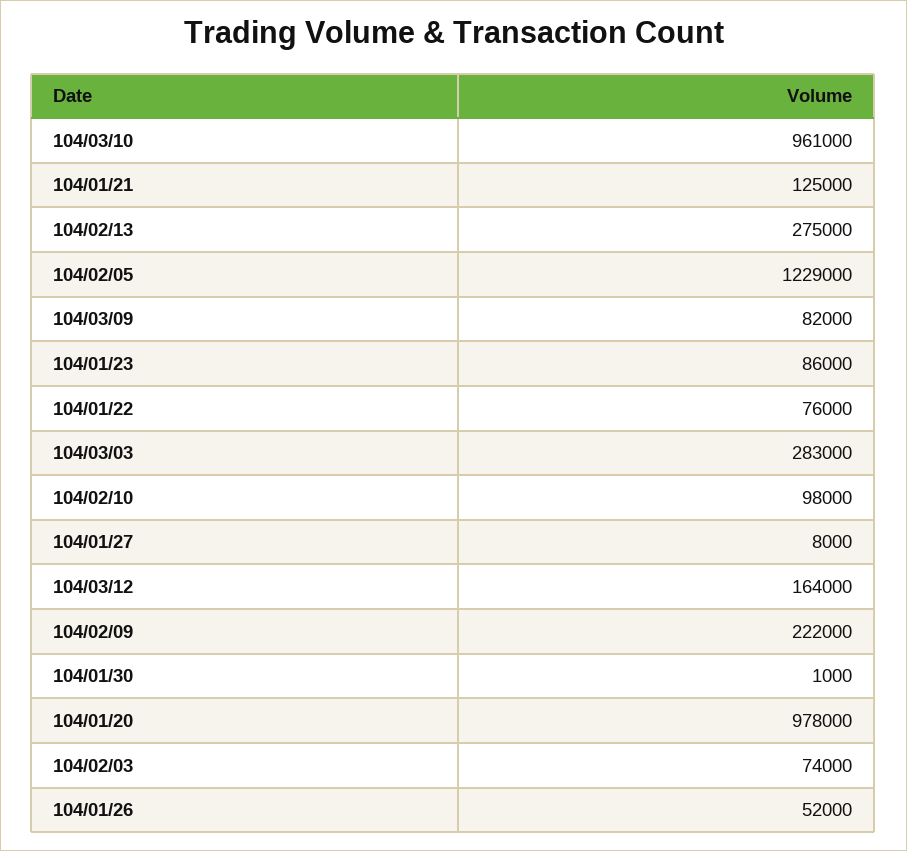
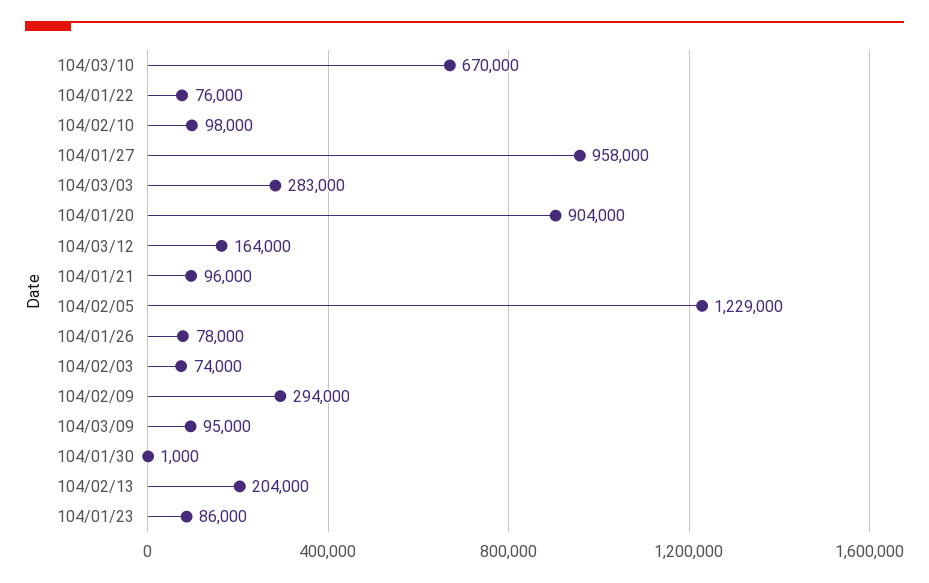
  {
-   "104/03/10": 961000,
+   "104/03/10": 670000,
-   "104/01/21": 125000,
+   "104/01/21": 96000,
-   "104/02/13": 275000,
+   "104/02/13": 204000,
    "104/02/05": 1229000,
-   "104/03/09": 82000,
+   "104/03/09": 95000,
    "104/01/23": 86000,
    "104/01/22": 76000,
    "104/03/03": 283000,
    "104/02/10": 98000,
-   "104/01/27": 8000,
+   "104/01/27": 958000,
    "104/03/12": 164000,
-   "104/02/09": 222000,
+   "104/02/09": 294000,
    "104/01/30": 1000,
-   "104/01/20": 978000,
+   "104/01/20": 904000,
    "104/02/03": 74000,
-   "104/01/26": 52000
+   "104/01/26": 78000
  }

